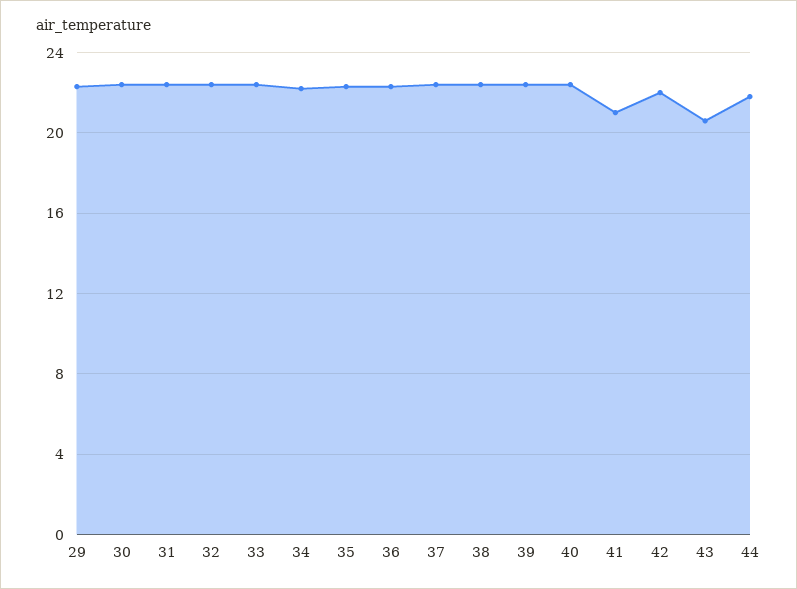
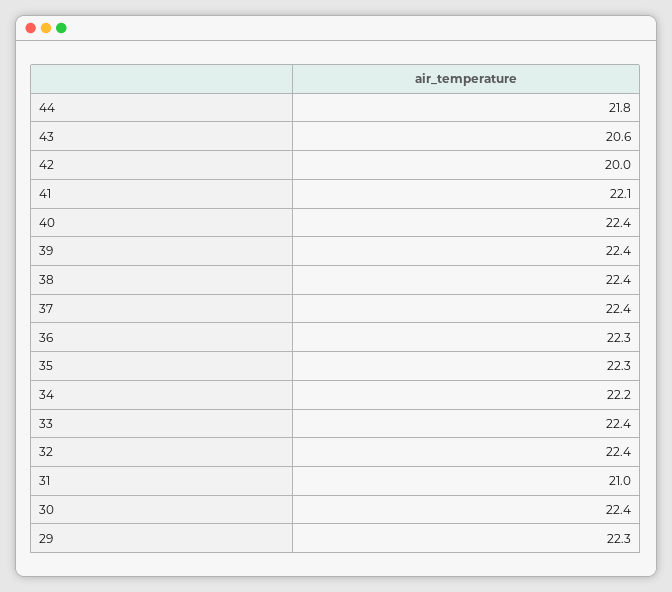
  {
    "29": 22.3,
    "30": 22.4,
-   "31": 22.5,
+   "31": 21,
    "32": 22.4,
    "33": 22.4,
    "34": 22.2,
    "35": 22.3,
    "36": 22.3,
    "37": 22.4,
    "38": 22.4,
    "39": 22.4,
    "40": 22.4,
-   "41": 21,
+   "41": 22.1,
-   "42": 22,
+   "42": 20,
    "43": 20.6,
    "44": 21.8
  }

